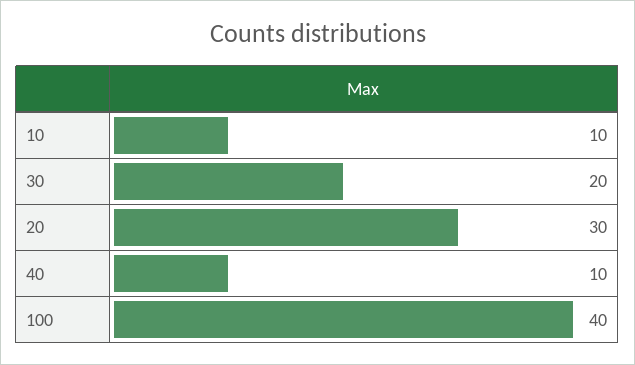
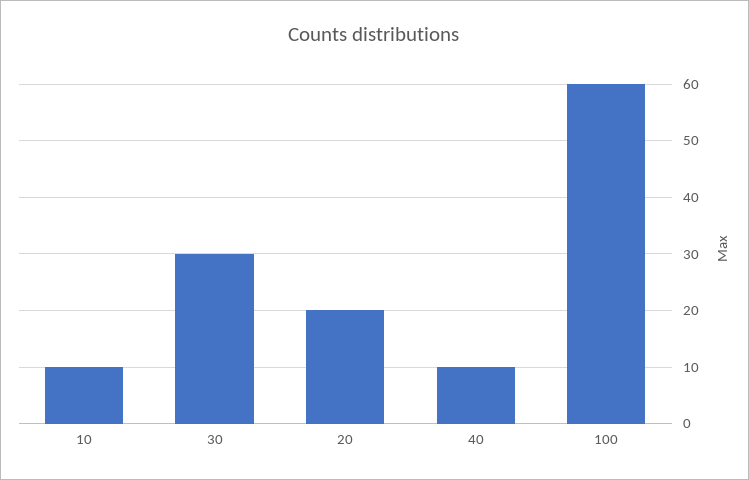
  {
    "10": 10,
-   "30": 20,
+   "30": 30,
-   "20": 30,
+   "20": 20,
    "40": 10,
-   "100": 40
+   "100": 60
  }

